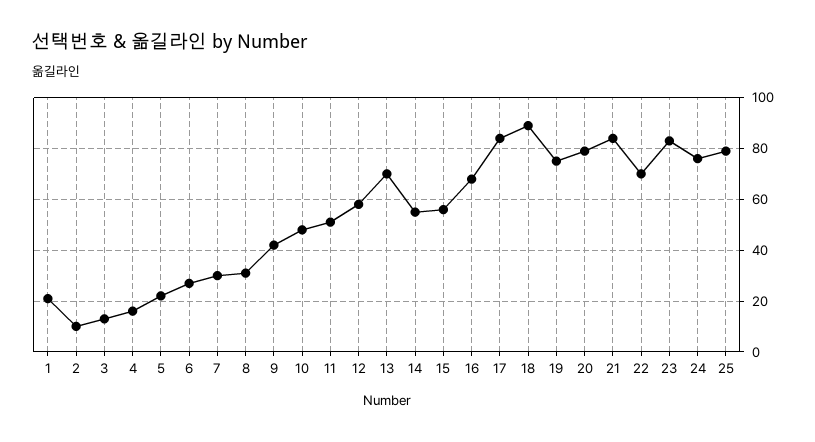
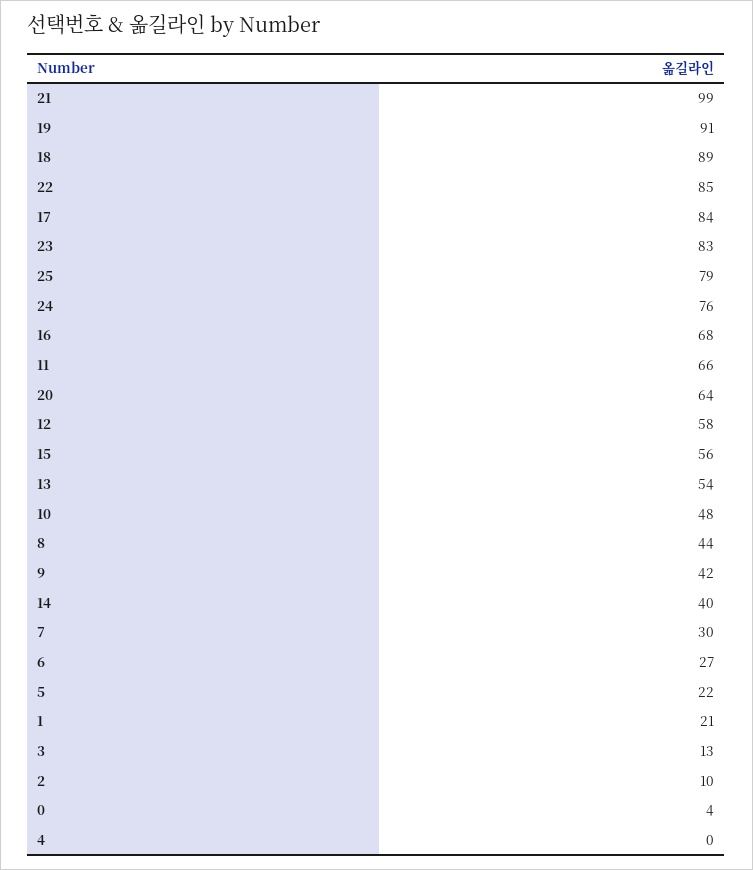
  {
    "1": 21,
    "2": 10,
    "3": 13,
-   "4": 15,
+   "4": 0,
    "5": 22,
    "6": 27,
    "7": 30,
-   "8": 30,
+   "8": 44,
    "9": 42,
    "10": 48,
-   "11": 50,
+   "11": 66,
    "12": 58,
-   "13": 70,
+   "13": 54,
-   "14": 55,
+   "14": 40,
    "15": 56,
    "16": 68,
    "17": 84,
    "18": 89,
-   "19": 75,
+   "19": 91,
-   "20": 80,
+   "20": 64,
-   "21": 85,
+   "21": 99,
-   "22": 70,
+   "22": 85,
    "23": 83,
    "24": 76,
-   "25": 79
+   "25": 79,
+   "0": 4
  }

